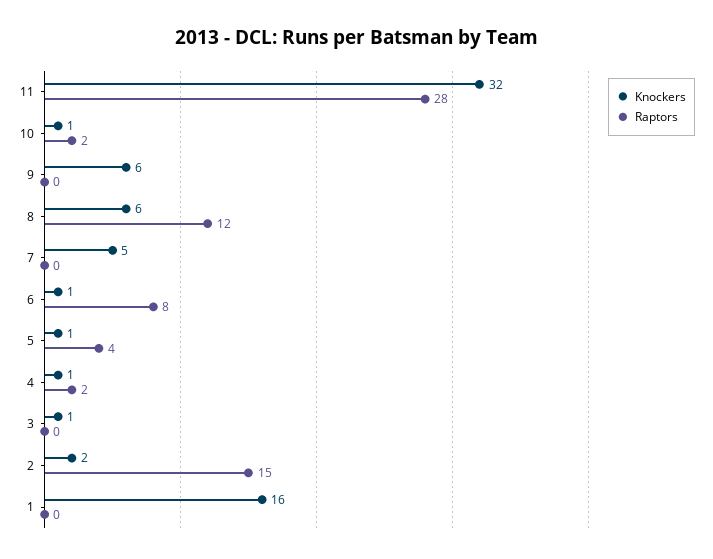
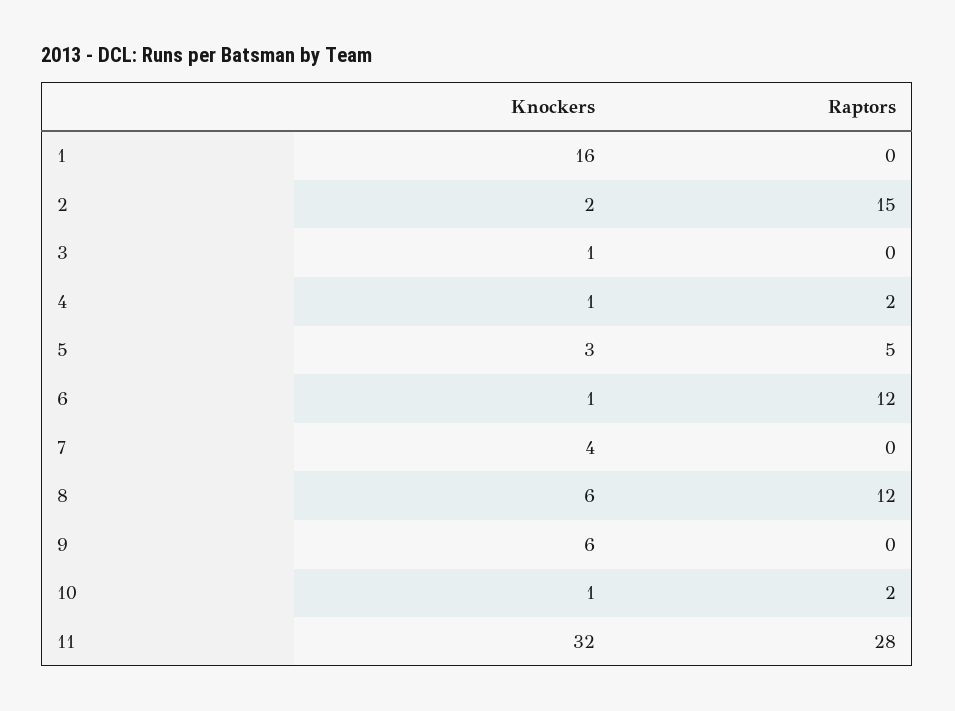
  {
    "Knockers": {
      "11": 32,
      "10": 1,
      "9": 6,
      "8": 6,
-     "7": 5,
+     "7": 4,
      "6": 1,
-     "5": 1,
+     "5": 3,
      "4": 1,
      "3": 1,
      "2": 2,
      "1": 16
    },
    "Raptors": {
      "11": 28,
      "10": 2,
      "9": 0,
      "8": 12,
      "7": 0,
-     "6": 8,
+     "6": 12,
-     "5": 4,
+     "5": 5,
      "4": 2,
      "3": 0,
      "2": 15,
      "1": 0
    }
  }

